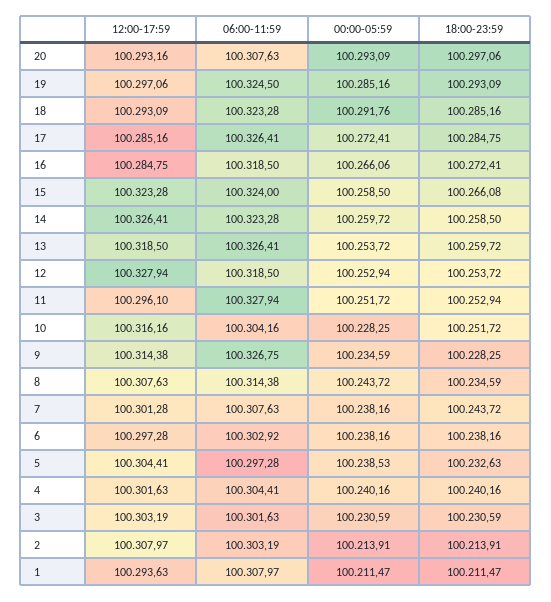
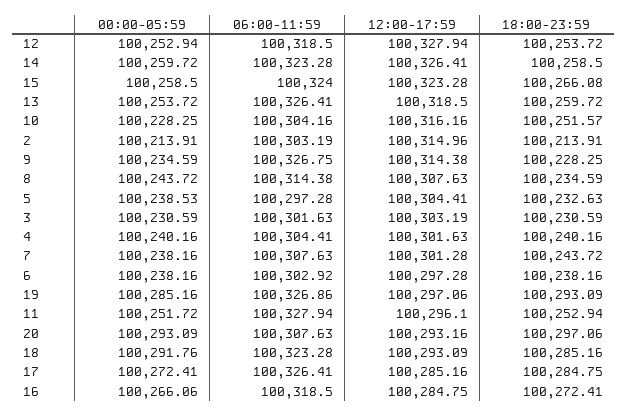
  {
    "12:00-17:59": {
      "20": 100293.16,
      "19": 100297.06,
      "18": 100293.09,
      "17": 100285.16,
      "16": 100284.75,
      "15": 100323.28,
      "14": 100326.41,
      "13": 100318.5,
      "12": 100327.94,
      "11": 100296.1,
      "10": 100316.16,
      "9": 100314.38,
      "8": 100307.63,
      "7": 100301.28,
      "6": 100297.28,
      "5": 100304.41,
      "4": 100301.63,
      "3": 100303.19,
-     "2": 100307.97,
+     "2": 100314.96
-     "1": 100293.63
    },
    "06:00-11:59": {
      "20": 100307.63,
-     "19": 100324.5,
+     "19": 100326.86,
      "18": 100323.28,
      "17": 100326.41,
      "16": 100318.5,
      "15": 100324,
      "14": 100323.28,
      "13": 100326.41,
      "12": 100318.5,
      "11": 100327.94,
      "10": 100304.16,
      "9": 100326.75,
      "8": 100314.38,
      "7": 100307.63,
      "6": 100302.92,
      "5": 100297.28,
      "4": 100304.41,
      "3": 100301.63,
-     "2": 100303.19,
+     "2": 100303.19
-     "1": 100307.97
    },
    "00:00-05:59": {
      "20": 100293.09,
      "19": 100285.16,
      "18": 100291.76,
      "17": 100272.41,
      "16": 100266.06,
      "15": 100258.5,
      "14": 100259.72,
      "13": 100253.72,
      "12": 100252.94,
      "11": 100251.72,
      "10": 100228.25,
      "9": 100234.59,
      "8": 100243.72,
      "7": 100238.16,
      "6": 100238.16,
      "5": 100238.53,
      "4": 100240.16,
      "3": 100230.59,
-     "2": 100213.91,
+     "2": 100213.91
-     "1": 100211.47
    },
    "18:00-23:59": {
      "20": 100297.06,
      "19": 100293.09,
      "18": 100285.16,
      "17": 100284.75,
      "16": 100272.41,
      "15": 100266.08,
      "14": 100258.5,
      "13": 100259.72,
      "12": 100253.72,
      "11": 100252.94,
-     "10": 100251.72,
+     "10": 100251.57,
      "9": 100228.25,
      "8": 100234.59,
      "7": 100243.72,
      "6": 100238.16,
      "5": 100232.63,
      "4": 100240.16,
      "3": 100230.59,
-     "2": 100213.91,
+     "2": 100213.91
-     "1": 100211.47
    }
  }

